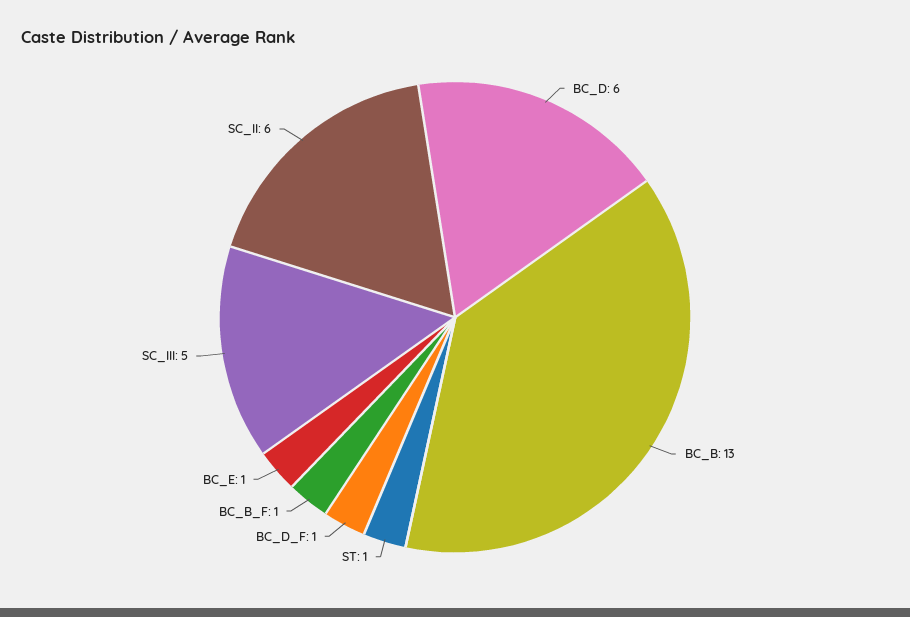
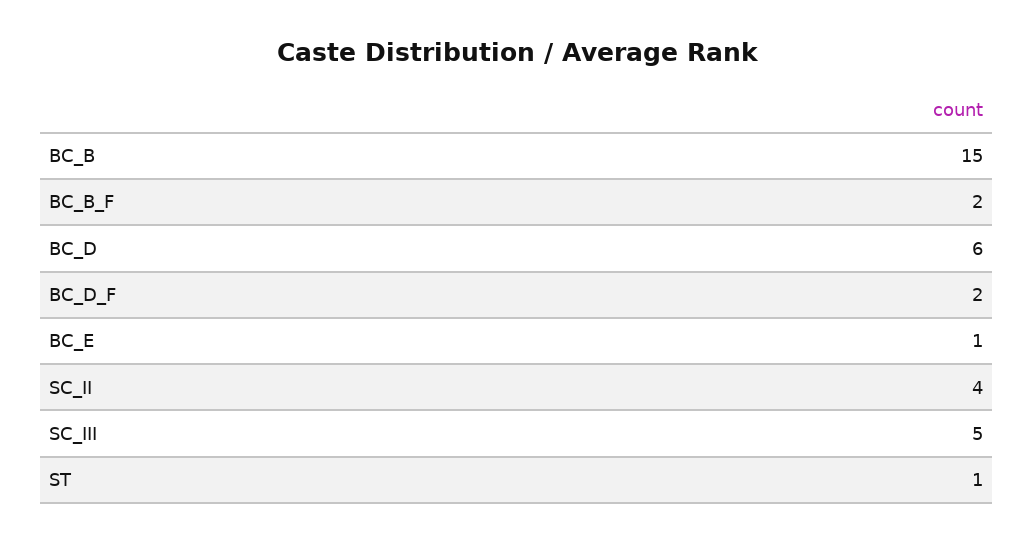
  {
    "BC_D": 6,
-   "BC_B": 13,
+   "BC_B": 15,
    "ST": 1,
-   "BC_D_F": 1,
+   "BC_D_F": 2,
-   "BC_B_F": 1,
+   "BC_B_F": 2,
    "BC_E": 1,
    "SC_III": 5,
-   "SC_II": 6
+   "SC_II": 4
  }

